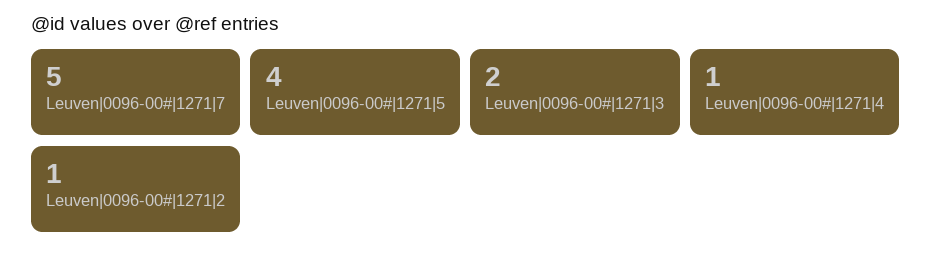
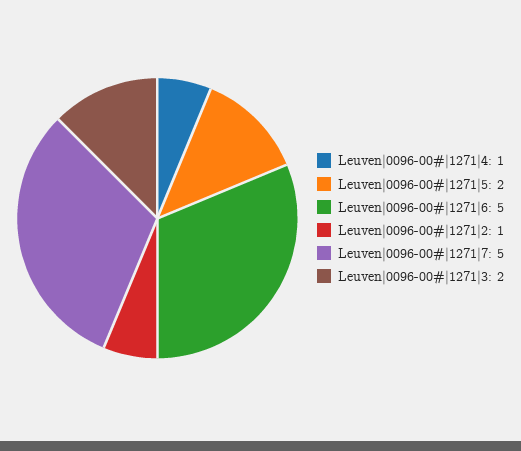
  {
    "Leuven|0096-00#|1271|7": 5,
-   "Leuven|0096-00#|1271|5": 4,
+   "Leuven|0096-00#|1271|5": 2,
    "Leuven|0096-00#|1271|3": 2,
    "Leuven|0096-00#|1271|4": 1,
-   "Leuven|0096-00#|1271|2": 1
+   "Leuven|0096-00#|1271|2": 1,
+   "Leuven|0096-00#|1271|6": 5
  }

